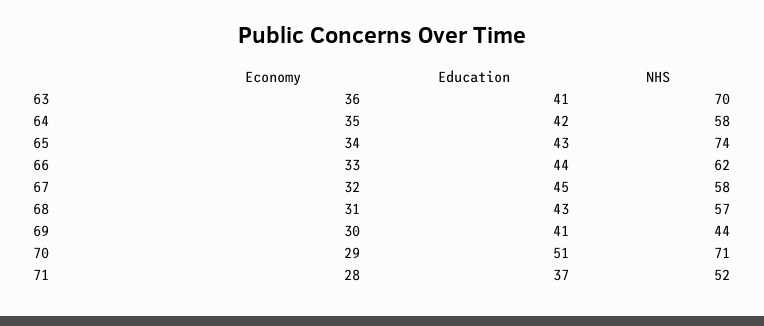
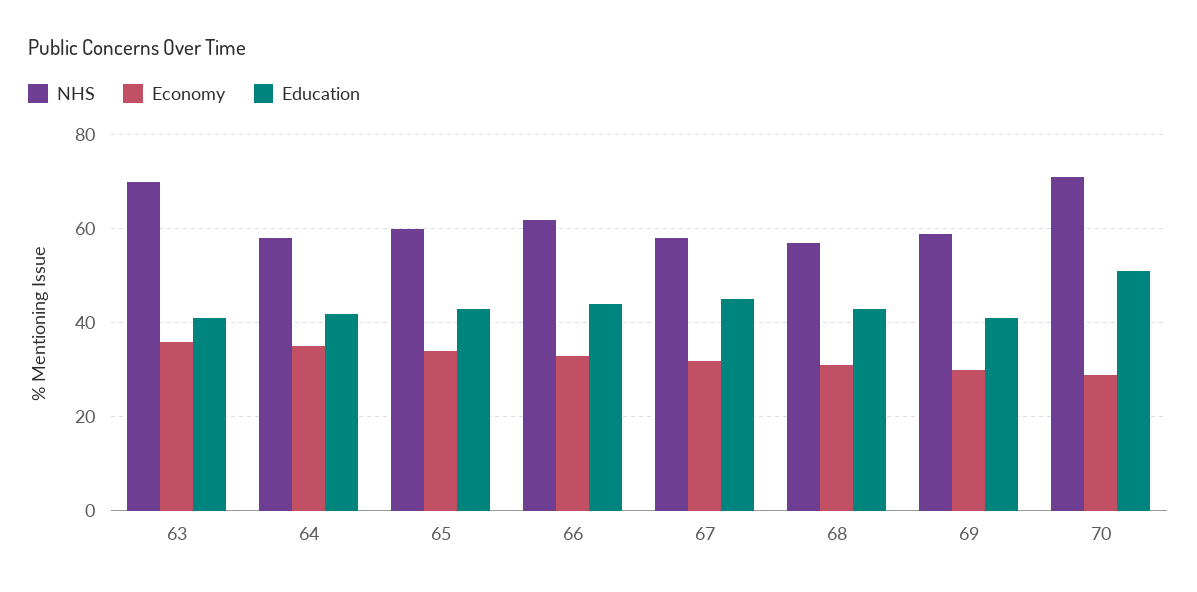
  {
    "Economy": {
      "63": 36,
      "64": 35,
      "65": 34,
      "66": 33,
      "67": 32,
      "68": 31,
      "69": 30,
-     "70": 29,
+     "70": 29
-     "71": 28
    },
    "Education": {
      "63": 41,
      "64": 42,
      "65": 43,
      "66": 44,
      "67": 45,
      "68": 43,
      "69": 41,
-     "70": 51,
+     "70": 51
-     "71": 37
    },
    "NHS": {
      "63": 70,
      "64": 58,
-     "65": 74,
+     "65": 60,
      "66": 62,
      "67": 58,
      "68": 57,
-     "69": 44,
+     "69": 60,
-     "70": 71,
+     "70": 71
-     "71": 52
    }
  }

